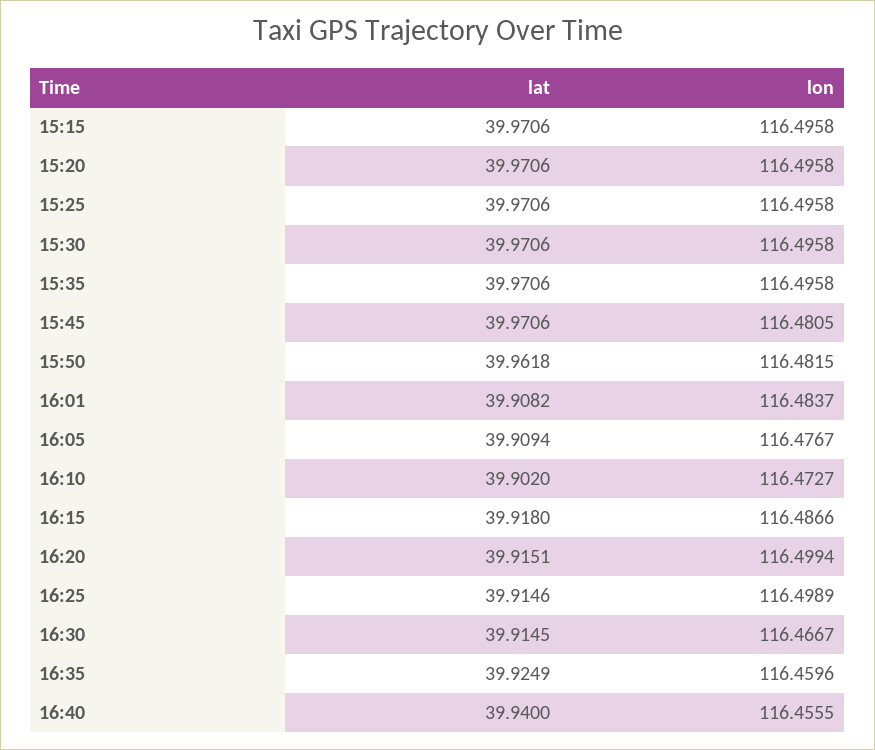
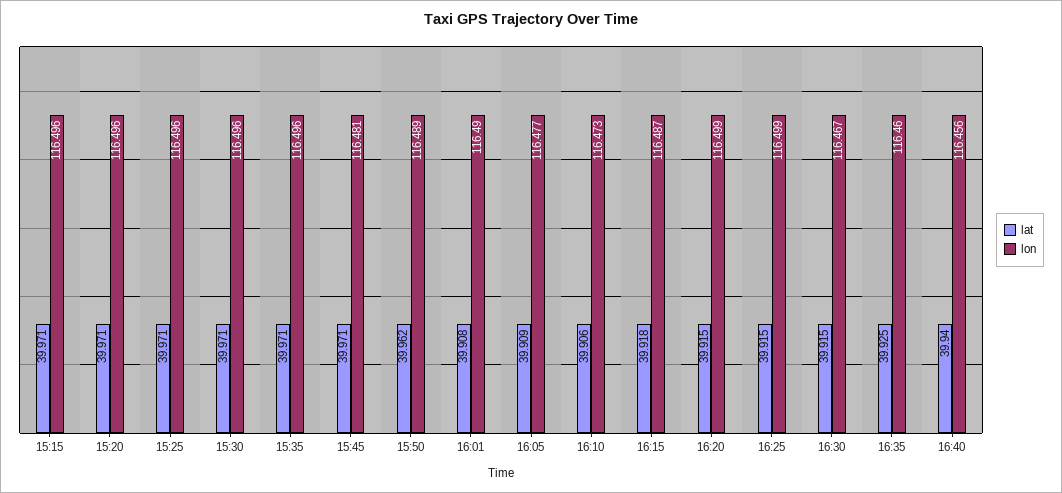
  {
    "lat": {
      "15:15": 39.9706,
      "15:20": 39.9706,
      "15:25": 39.9706,
      "15:30": 39.9706,
      "15:35": 39.9706,
      "15:45": 39.9706,
      "15:50": 39.9618,
      "16:01": 39.9082,
      "16:05": 39.9094,
-     "16:10": 39.902,
+     "16:10": 39.906,
      "16:15": 39.918,
      "16:20": 39.9151,
      "16:25": 39.9146,
      "16:30": 39.9145,
      "16:35": 39.9249,
      "16:40": 39.94
    },
    "lon": {
      "15:15": 116.4958,
      "15:20": 116.4958,
      "15:25": 116.4958,
      "15:30": 116.4958,
      "15:35": 116.4958,
      "15:45": 116.4805,
-     "15:50": 116.4815,
+     "15:50": 116.489,
-     "16:01": 116.4837,
+     "16:01": 116.49,
      "16:05": 116.4767,
      "16:10": 116.4727,
      "16:15": 116.4866,
      "16:20": 116.4994,
      "16:25": 116.4989,
      "16:30": 116.4667,
      "16:35": 116.4596,
      "16:40": 116.4555
    }
  }

